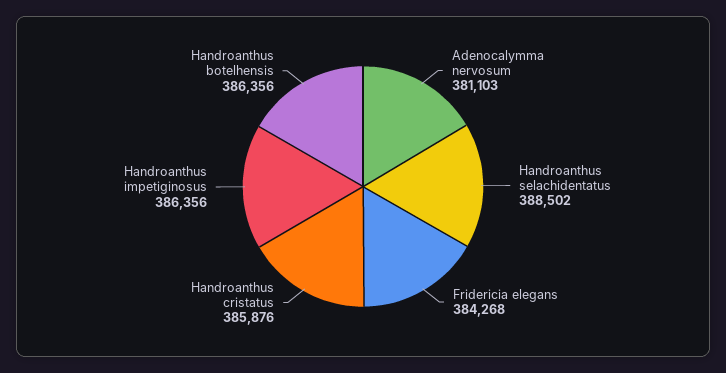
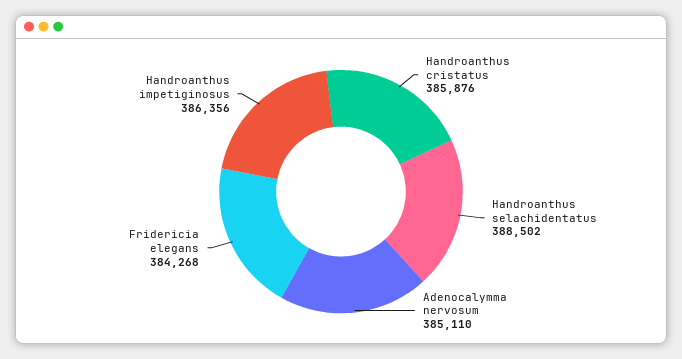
  {
-   "Adenocalymma nervosum": 381103,
+   "Adenocalymma nervosum": 385110,
    "Handroanthus selachidentatus": 388502,
    "Fridericia elegans": 384268,
    "Handroanthus cristatus": 385876,
-   "Handroanthus impetiginosus": 386356,
+   "Handroanthus impetiginosus": 386356
-   "Handroanthus botelhensis": 386356
  }

